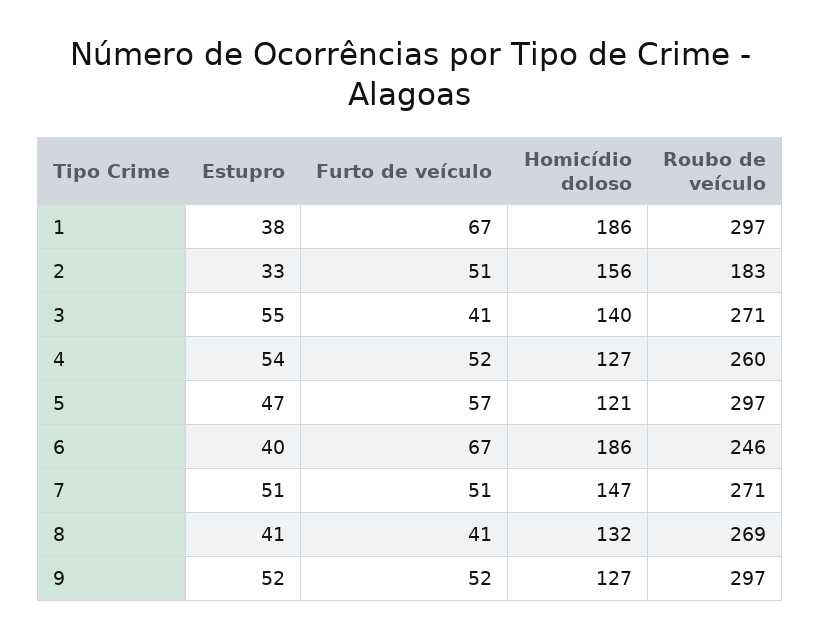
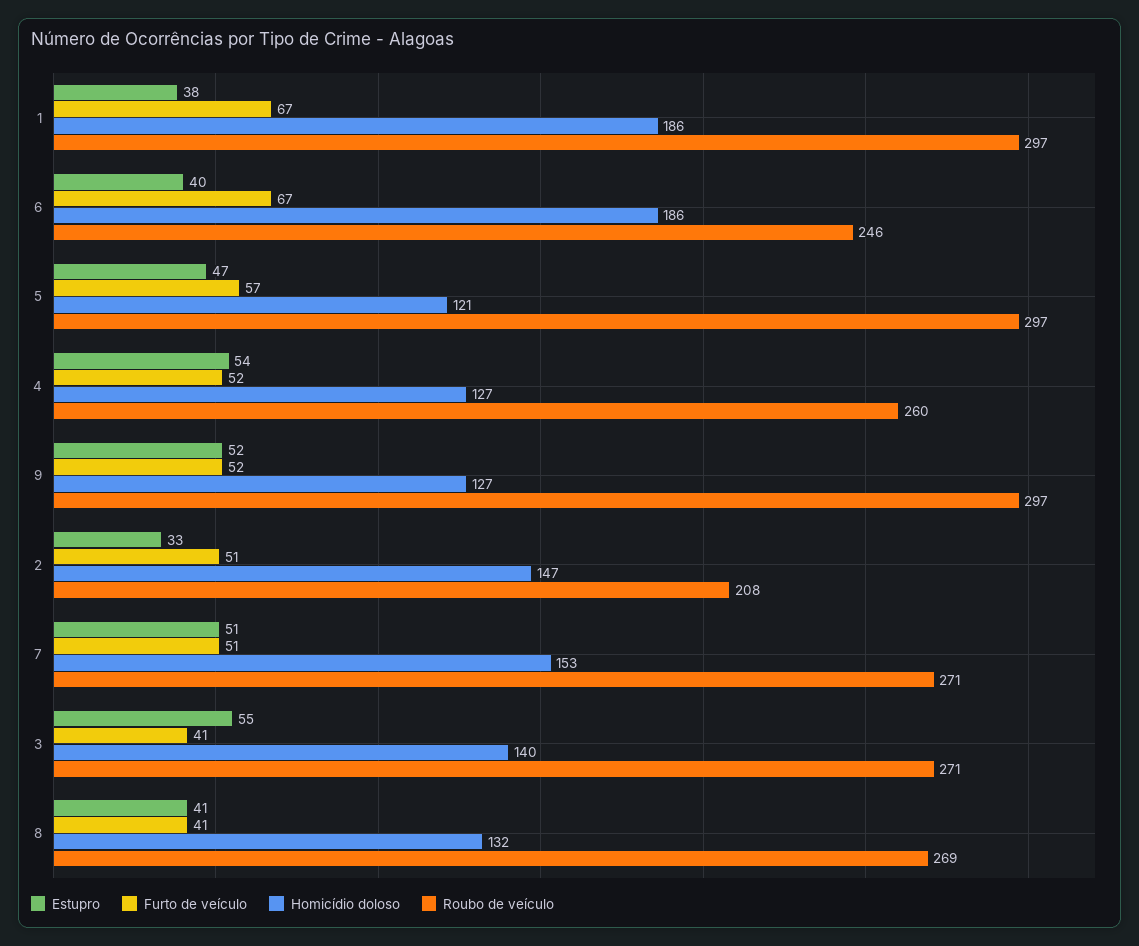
  {
    "Estupro": {
      "1": 38,
      "2": 33,
      "3": 55,
      "4": 54,
      "5": 47,
      "6": 40,
      "7": 51,
      "8": 41,
      "9": 52
    },
    "Furto de veículo": {
      "1": 67,
      "2": 51,
      "3": 41,
      "4": 52,
      "5": 57,
      "6": 67,
      "7": 51,
      "8": 41,
      "9": 52
    },
    "Homicídio doloso": {
      "1": 186,
-     "2": 156,
+     "2": 147,
      "3": 140,
      "4": 127,
      "5": 121,
      "6": 186,
-     "7": 147,
+     "7": 153,
      "8": 132,
      "9": 127
    },
    "Roubo de veículo": {
      "1": 297,
-     "2": 183,
+     "2": 208,
      "3": 271,
      "4": 260,
      "5": 297,
      "6": 246,
      "7": 271,
      "8": 269,
      "9": 297
    }
  }

